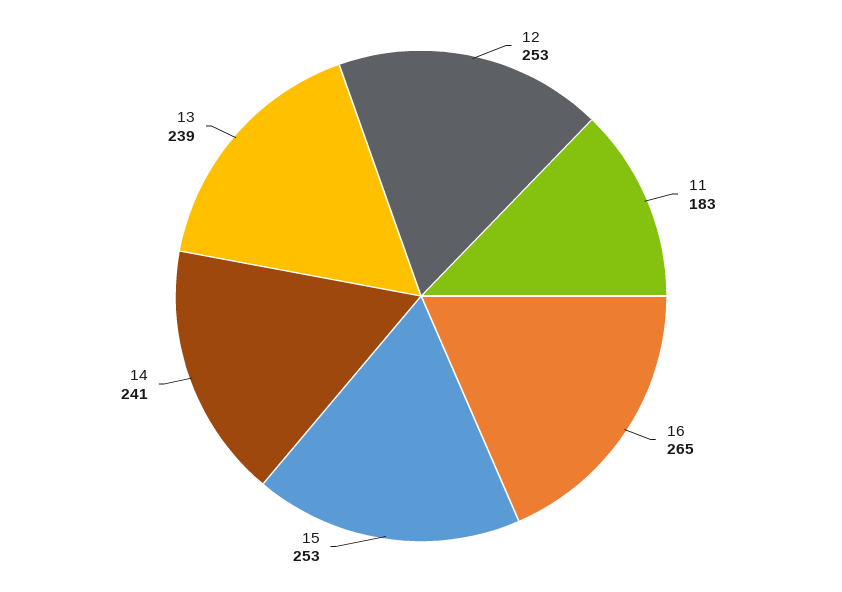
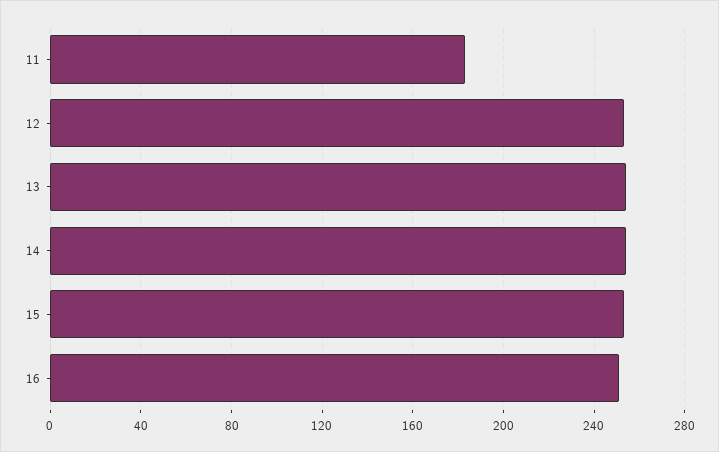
  {
    "12": 253,
    "11": 183,
-   "16": 265,
+   "16": 250,
    "15": 253,
-   "14": 241,
+   "14": 255,
-   "13": 239
+   "13": 255
  }

